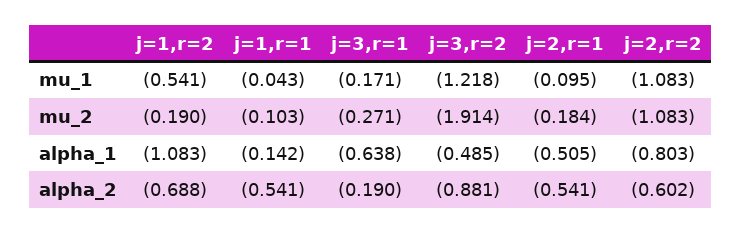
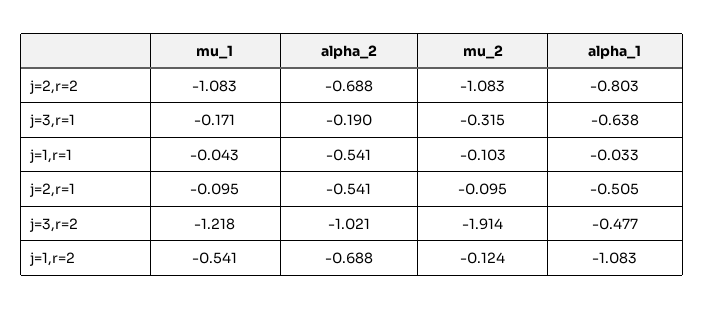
  {
    "j=1,r=2": {
      "mu_1": -0.541,
-     "mu_2": -0.19,
+     "mu_2": -0.124,
      "alpha_1": -1.083,
      "alpha_2": -0.688
    },
    "j=1,r=1": {
      "mu_1": -0.043,
      "mu_2": -0.103,
-     "alpha_1": -0.142,
+     "alpha_1": -0.033,
      "alpha_2": -0.541
    },
    "j=3,r=1": {
      "mu_1": -0.171,
-     "mu_2": -0.271,
+     "mu_2": -0.315,
      "alpha_1": -0.638,
      "alpha_2": -0.19
    },
    "j=3,r=2": {
      "mu_1": -1.218,
      "mu_2": -1.914,
-     "alpha_1": -0.485,
+     "alpha_1": -0.477,
-     "alpha_2": -0.881
+     "alpha_2": -1.021
    },
    "j=2,r=1": {
      "mu_1": -0.095,
-     "mu_2": -0.184,
+     "mu_2": -0.095,
      "alpha_1": -0.505,
      "alpha_2": -0.541
    },
    "j=2,r=2": {
      "mu_1": -1.083,
      "mu_2": -1.083,
      "alpha_1": -0.803,
-     "alpha_2": -0.602
+     "alpha_2": -0.688
    }
  }

